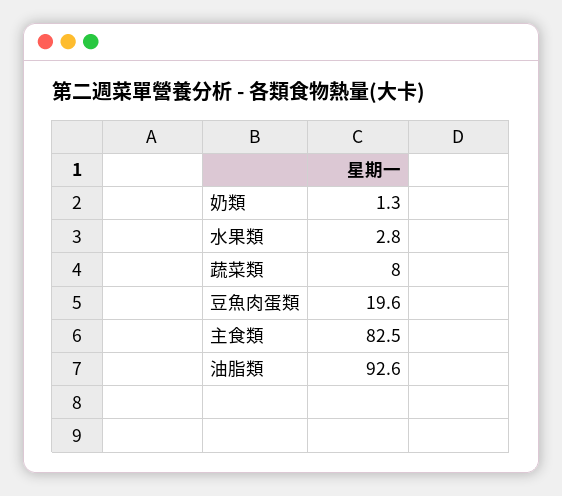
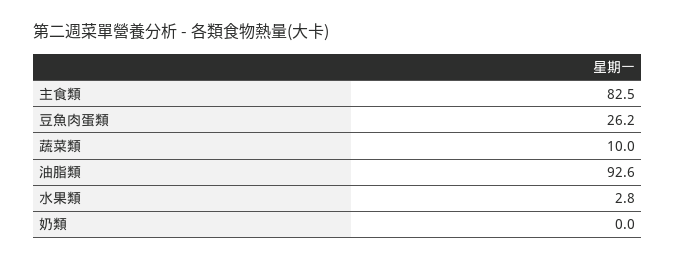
  {
-   "奶類": 1.3,
+   "奶類": 0,
    "水果類": 2.8,
-   "蔬菜類": 8,
+   "蔬菜類": 10,
-   "豆魚肉蛋類": 19.6,
+   "豆魚肉蛋類": 26.2,
    "主食類": 82.5,
    "油脂類": 92.6
  }

